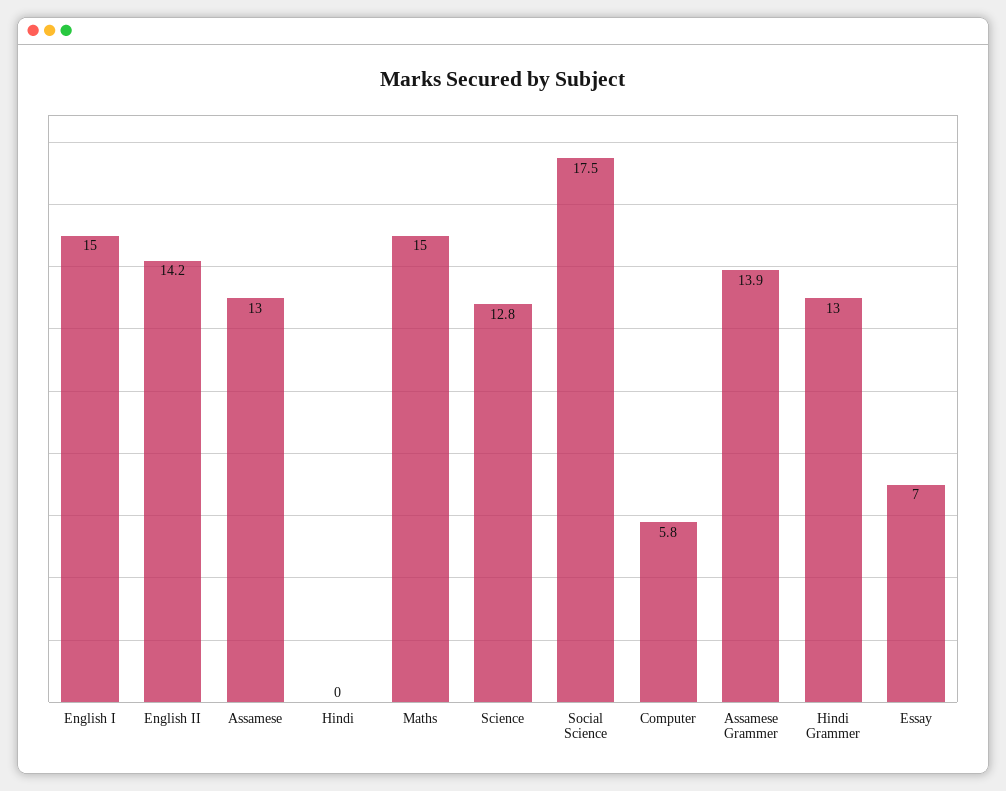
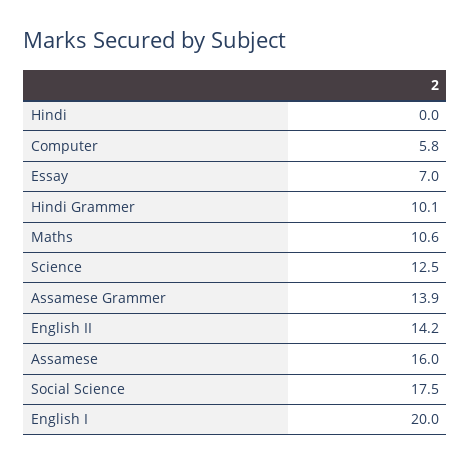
  {
-   "English I": 15,
+   "English I": 20,
    "English II": 14.2,
-   "Assamese": 13,
+   "Assamese": 16,
    "Hindi": 0,
-   "Maths": 15,
+   "Maths": 10.6,
-   "Science": 12.8,
+   "Science": 12.5,
    "Social Science": 17.5,
    "Computer": 5.8,
    "Assamese Grammer": 13.9,
-   "Hindi Grammer": 13,
+   "Hindi Grammer": 10.1,
    "Essay": 7
  }

